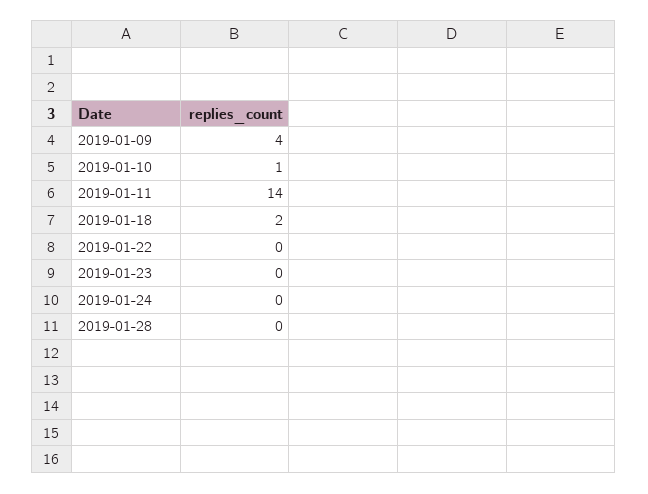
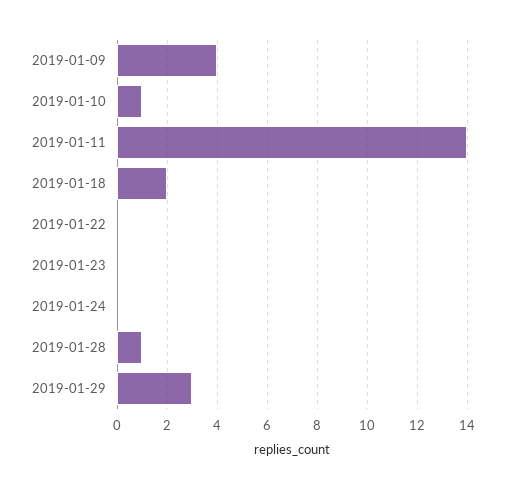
  {
    "2019-01-09": 4,
    "2019-01-10": 1,
    "2019-01-11": 14,
    "2019-01-18": 2,
    "2019-01-22": 0,
    "2019-01-23": 0,
    "2019-01-24": 0,
-   "2019-01-28": 0
+   "2019-01-28": 1,
+   "2019-01-29": 3
  }

